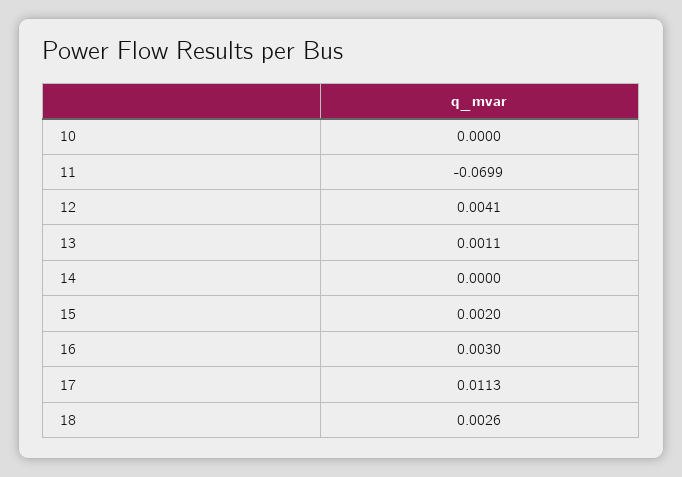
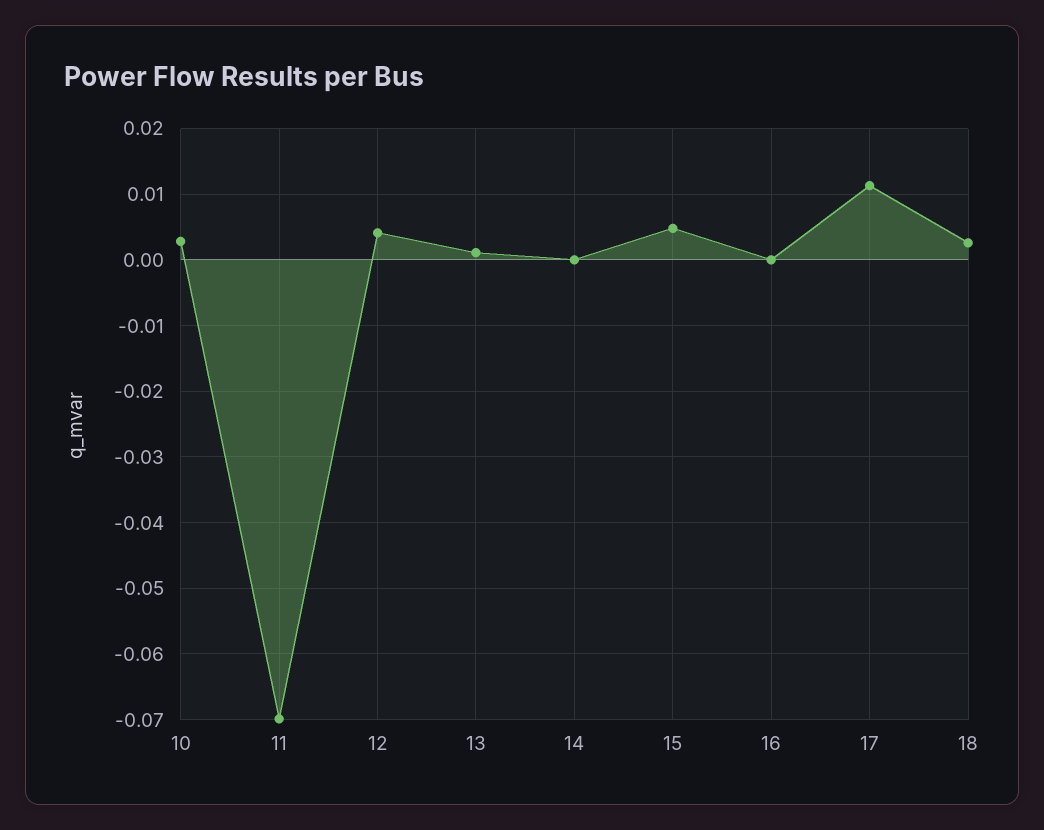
  {
-   "10": 0,
+   "10": 0.003,
    "11": -0.0699,
    "12": 0.0041,
    "13": 0.0011,
    "14": 0,
-   "15": 0.002,
+   "15": 0.005,
-   "16": 0.003,
+   "16": 0,
    "17": 0.0113,
    "18": 0.0026
  }

